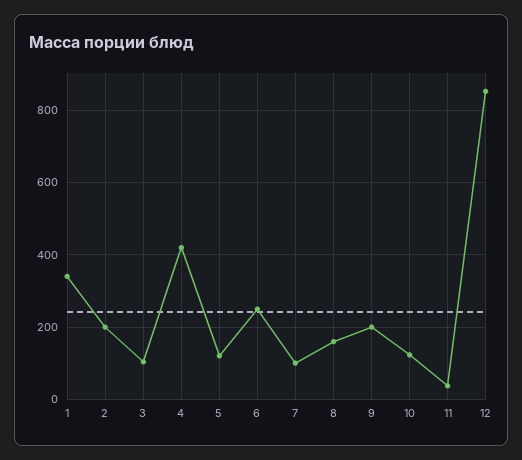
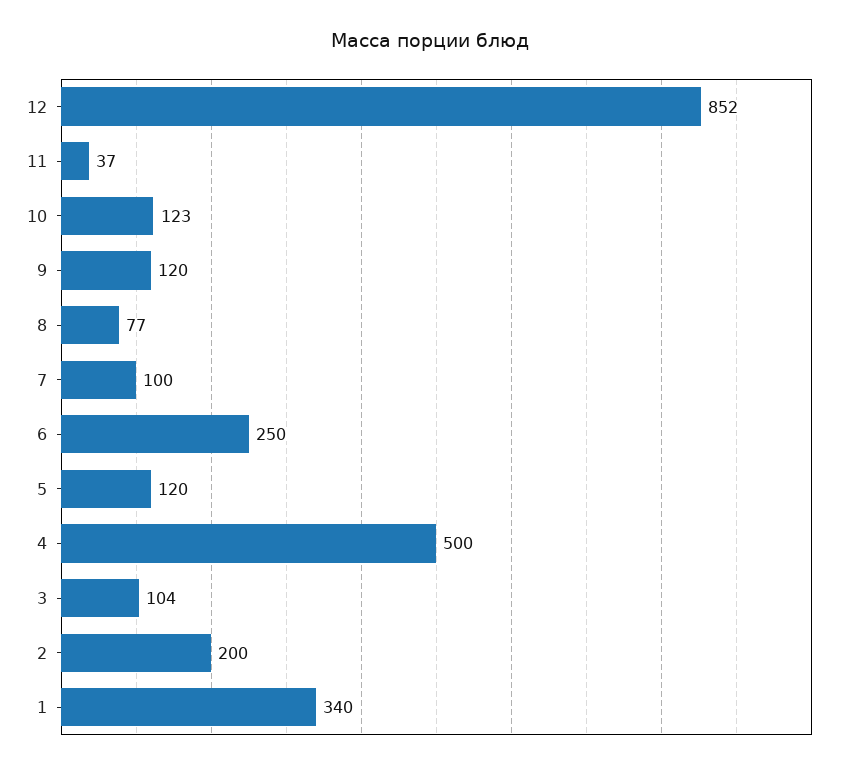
  {
    "1": 340,
    "2": 200,
    "3": 104,
-   "4": 420,
+   "4": 500,
    "5": 120,
    "6": 250,
    "7": 100,
-   "8": 160,
+   "8": 77,
-   "9": 200,
+   "9": 120,
    "10": 123,
    "11": 37,
    "12": 852
  }

